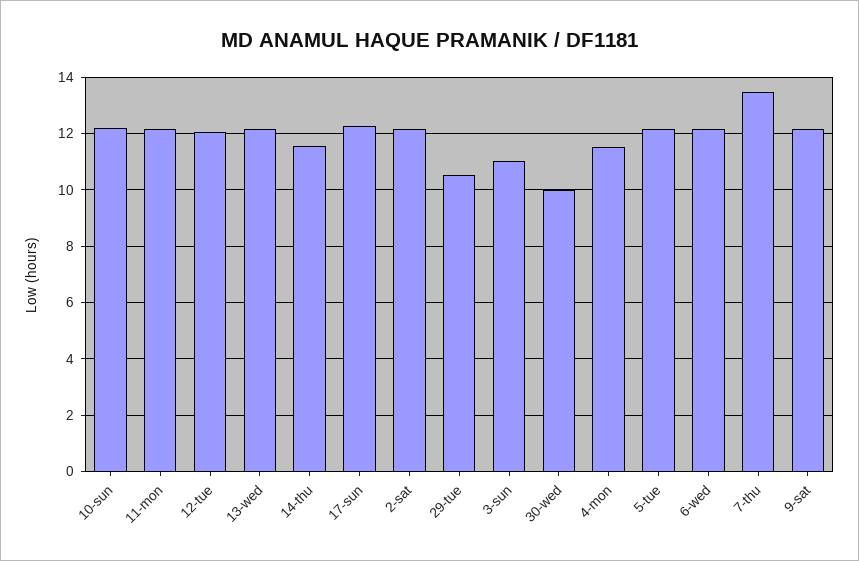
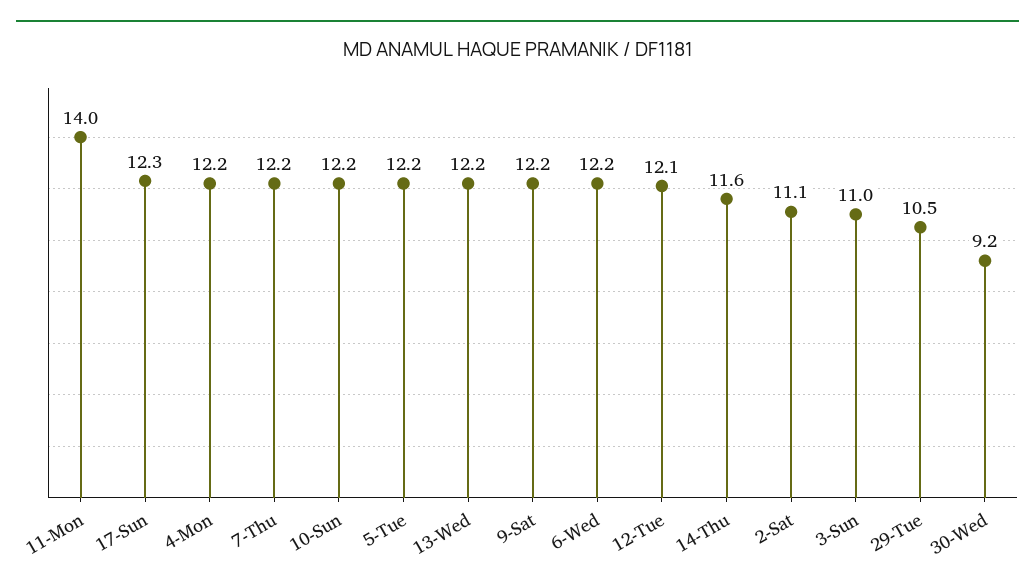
  {
    "10-sun": 12.2,
-   "11-mon": 12.25,
+   "11-mon": 14,
    "12-tue": 12.1,
    "13-wed": 12.2,
    "14-thu": 11.6,
    "17-sun": 12.3,
-   "2-sat": 12.25,
+   "2-sat": 11.1,
    "29-tue": 10.5,
    "3-sun": 11,
-   "30-wed": 10,
+   "30-wed": 9.2,
-   "4-mon": 11.5,
+   "4-mon": 12.2,
    "5-tue": 12.2,
    "6-wed": 12.2,
-   "7-thu": 13.5,
+   "7-thu": 12.2,
    "9-sat": 12.2
  }

